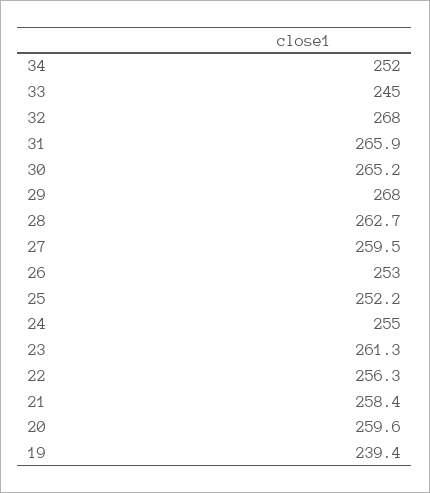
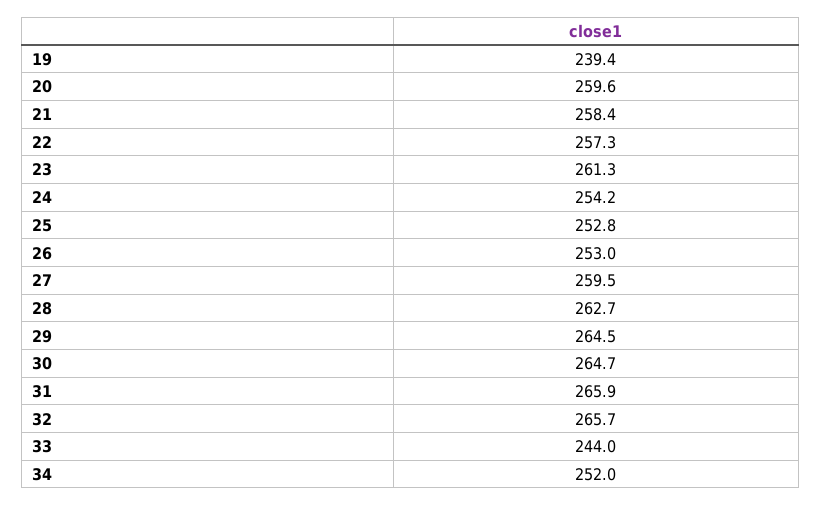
  {
    "34": 252,
-   "33": 245,
+   "33": 244,
-   "32": 268,
+   "32": 265.7,
    "31": 265.9,
-   "30": 265.2,
+   "30": 264.7,
-   "29": 268,
+   "29": 264.5,
    "28": 262.7,
    "27": 259.5,
    "26": 253,
-   "25": 252.2,
+   "25": 252.8,
-   "24": 255,
+   "24": 254.2,
    "23": 261.3,
-   "22": 256.3,
+   "22": 257.3,
    "21": 258.4,
    "20": 259.6,
    "19": 239.4
  }

